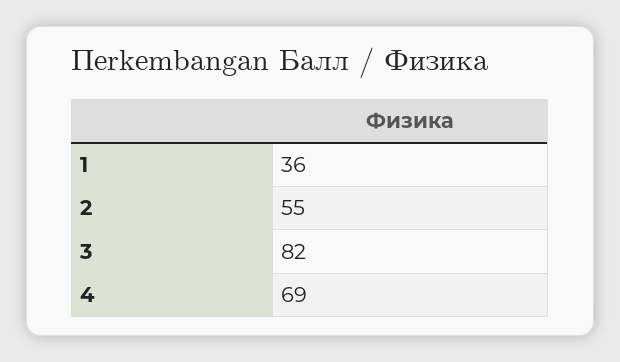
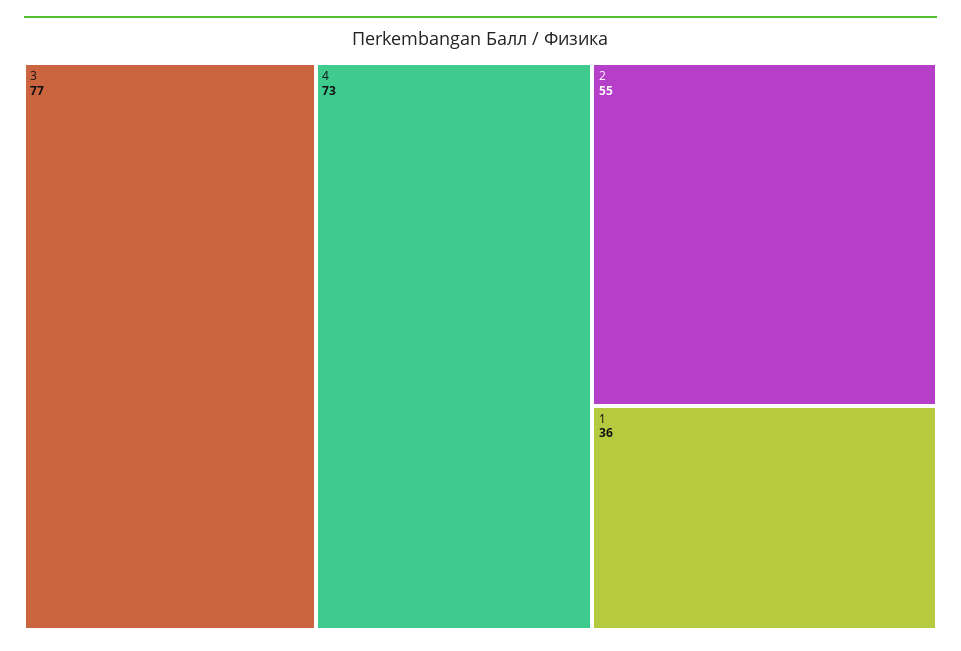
  {
    "1": 36,
    "2": 55,
-   "3": 82,
+   "3": 77,
-   "4": 69
+   "4": 73
  }

